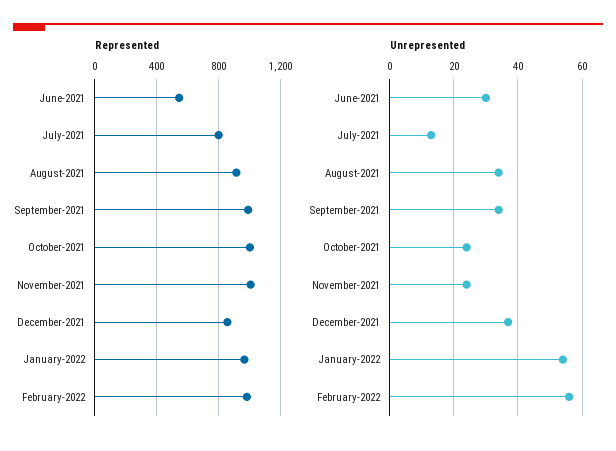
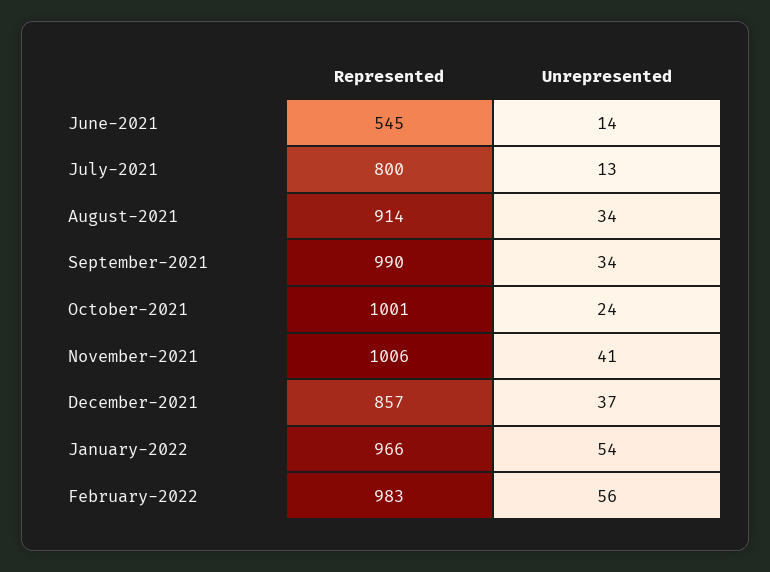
  {
    "Represented": {
      "June-2021": 545,
      "July-2021": 800,
      "August-2021": 914,
      "September-2021": 990,
      "October-2021": 1001,
      "November-2021": 1006,
      "December-2021": 857,
      "January-2022": 966,
      "February-2022": 983
    },
    "Unrepresented": {
-     "June-2021": 30,
+     "June-2021": 14,
      "July-2021": 13,
      "August-2021": 34,
      "September-2021": 34,
      "October-2021": 24,
-     "November-2021": 25,
+     "November-2021": 41,
      "December-2021": 37,
      "January-2022": 54,
      "February-2022": 56
    }
  }

